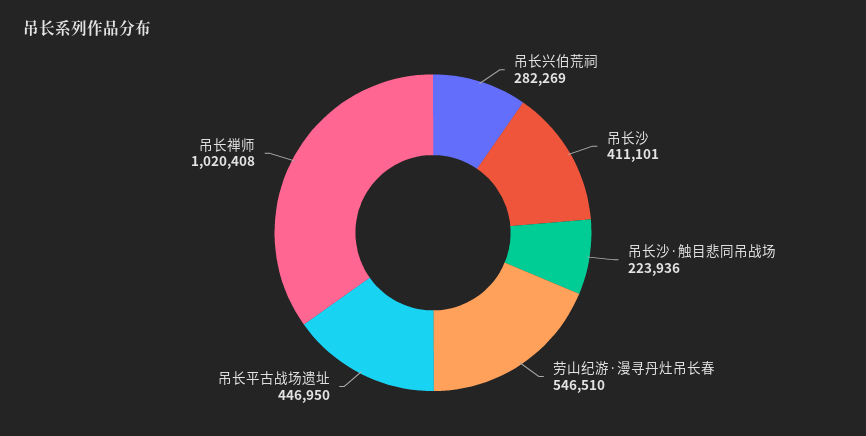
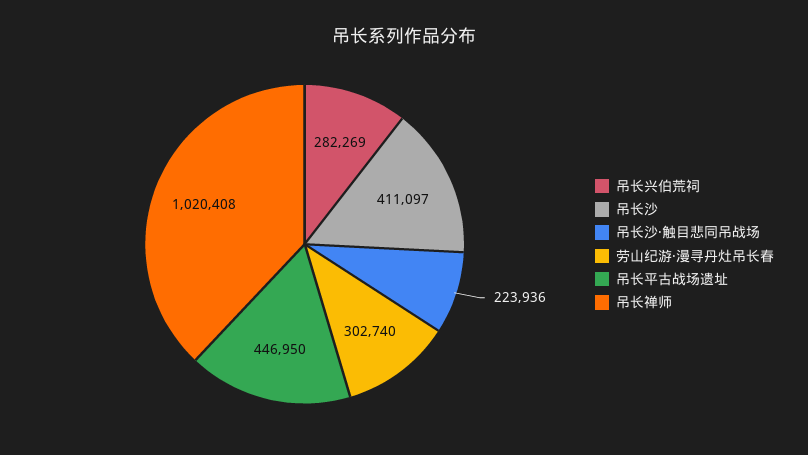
  {
    "吊长兴伯荒祠": 282269,
-   "吊长沙": 411101,
+   "吊长沙": 411097,
    "吊长沙·触目悲同吊战场": 223936,
-   "劳山纪游·漫寻丹灶吊长春": 546510,
+   "劳山纪游·漫寻丹灶吊长春": 302740,
    "吊长平古战场遗址": 446950,
    "吊长禅师": 1020408
  }

